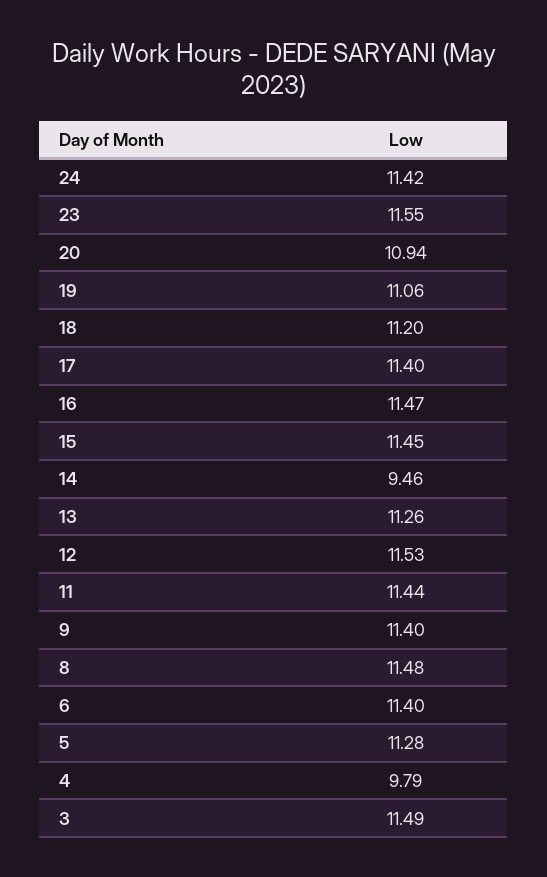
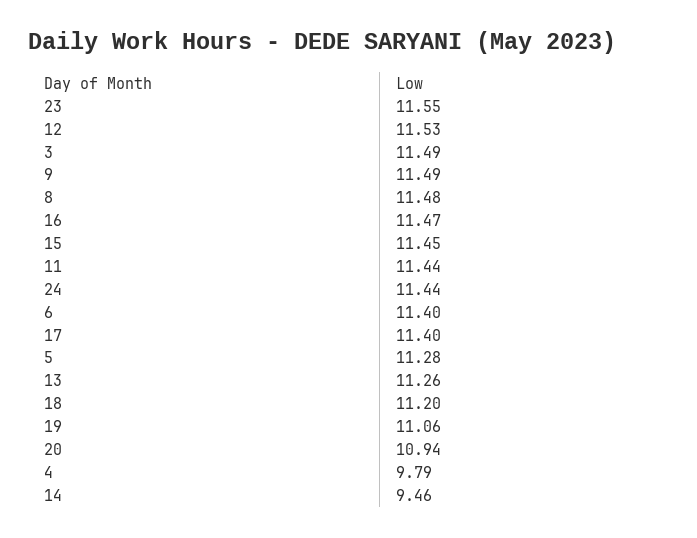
  {
-   "24": 11.42,
+   "24": 11.44,
    "23": 11.55,
    "20": 10.94,
    "19": 11.06,
    "18": 11.2,
    "17": 11.4,
    "16": 11.47,
    "15": 11.45,
    "14": 9.46,
    "13": 11.26,
    "12": 11.53,
    "11": 11.44,
-   "9": 11.4,
+   "9": 11.49,
    "8": 11.48,
    "6": 11.4,
    "5": 11.28,
    "4": 9.79,
    "3": 11.49
  }

